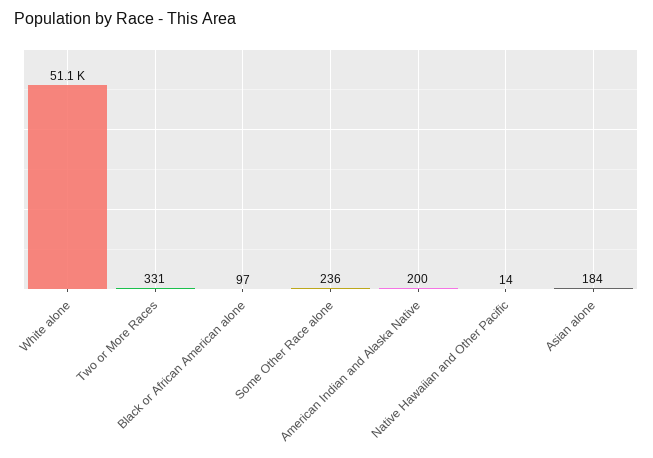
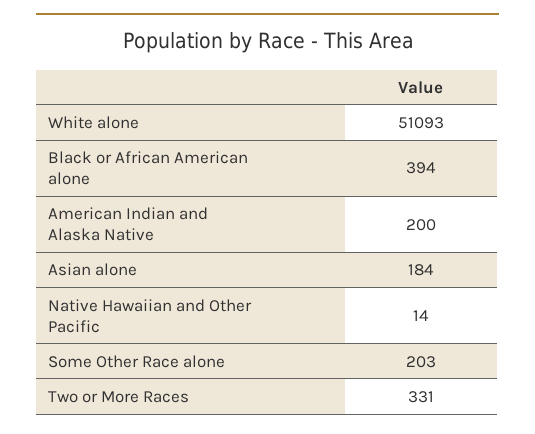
  {
    "White alone": 51093,
    "Two or More Races": 331,
-   "Black or African American alone": 97,
+   "Black or African American alone": 394,
-   "Some Other Race alone": 236,
+   "Some Other Race alone": 203,
    "American Indian and Alaska Native": 200,
    "Native Hawaiian and Other Pacific": 14,
    "Asian alone": 184
  }

